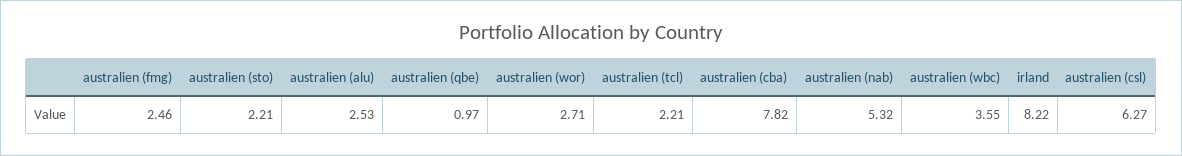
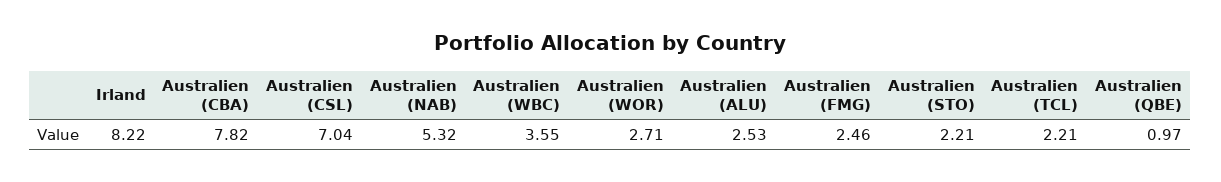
  {
    "australien (fmg)": 2.46,
    "australien (sto)": 2.21,
    "australien (alu)": 2.53,
    "australien (qbe)": 0.97,
    "australien (wor)": 2.71,
    "australien (tcl)": 2.21,
    "australien (cba)": 7.82,
    "australien (nab)": 5.32,
    "australien (wbc)": 3.55,
    "irland": 8.22,
-   "australien (csl)": 6.27
+   "australien (csl)": 7.04
  }

